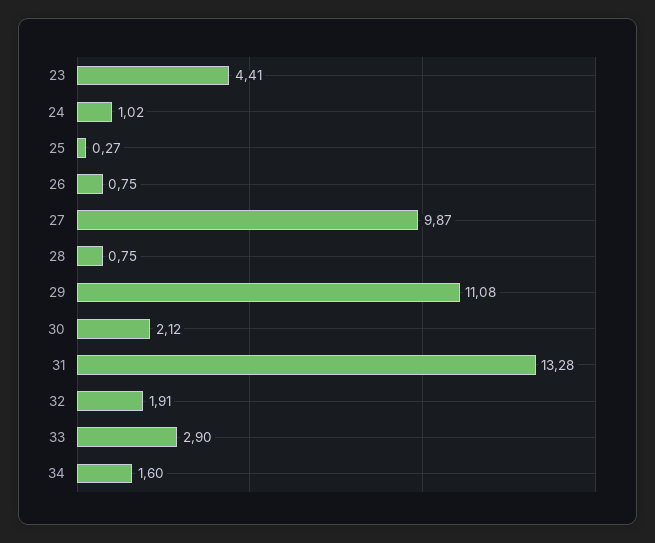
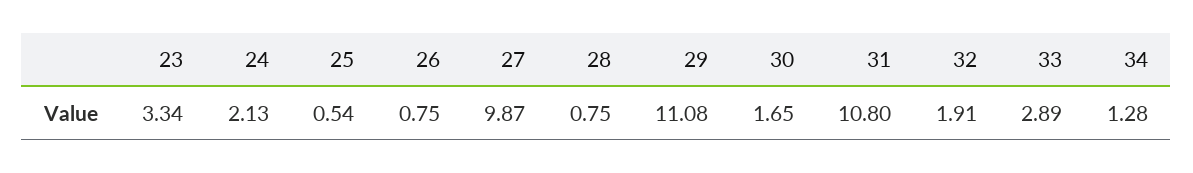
  {
-   "23": 4.41,
+   "23": 3.34,
-   "24": 1.02,
+   "24": 2.13,
-   "25": 0.27,
+   "25": 0.54,
    "26": 0.75,
    "27": 9.87,
    "28": 0.75,
    "29": 11.08,
-   "30": 2.12,
+   "30": 1.65,
-   "31": 13.28,
+   "31": 10.8,
    "32": 1.91,
-   "33": 2.9,
+   "33": 2.89,
-   "34": 1.6
+   "34": 1.28
  }

